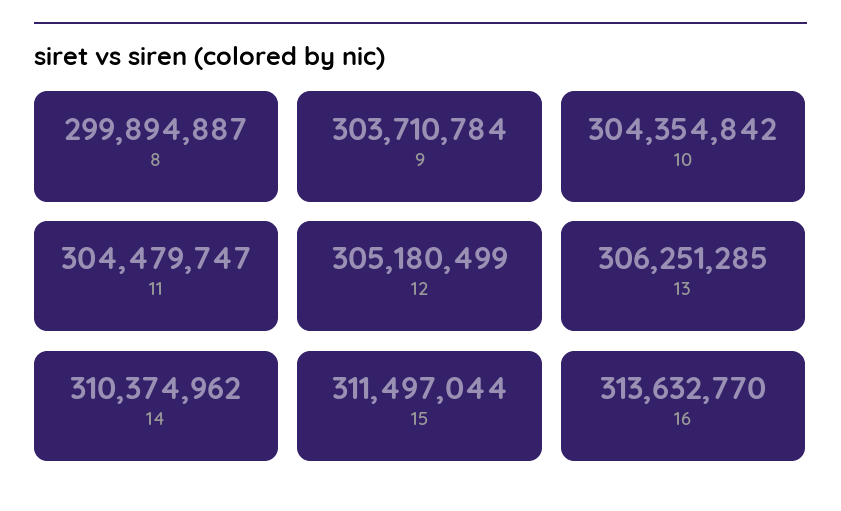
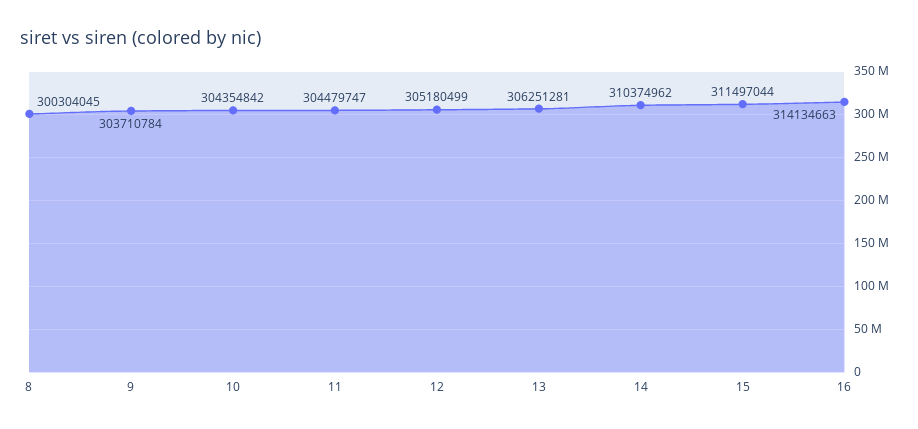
  {
-   "8": 299894887,
+   "8": 300304045,
    "9": 303710784,
    "10": 304354842,
    "11": 304479747,
    "12": 305180499,
-   "13": 306251285,
+   "13": 306251281,
    "14": 310374962,
    "15": 311497044,
-   "16": 313632770
+   "16": 314134663
  }

